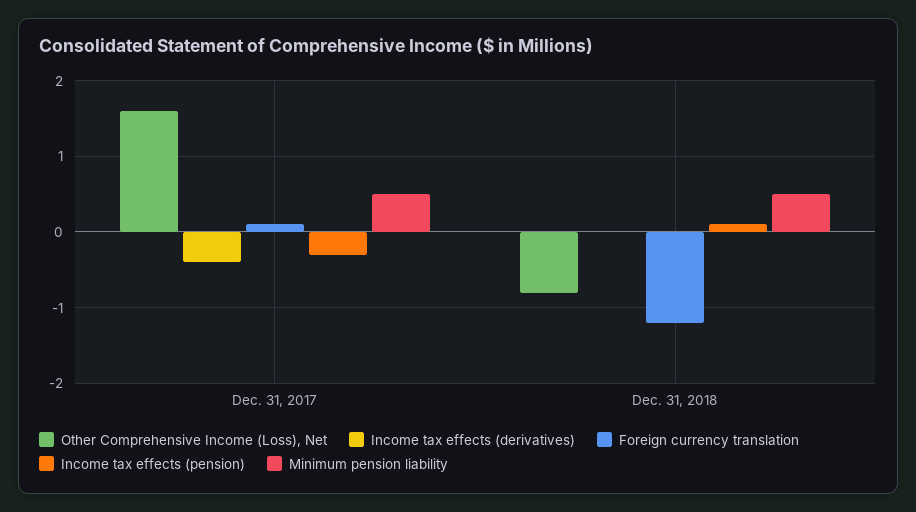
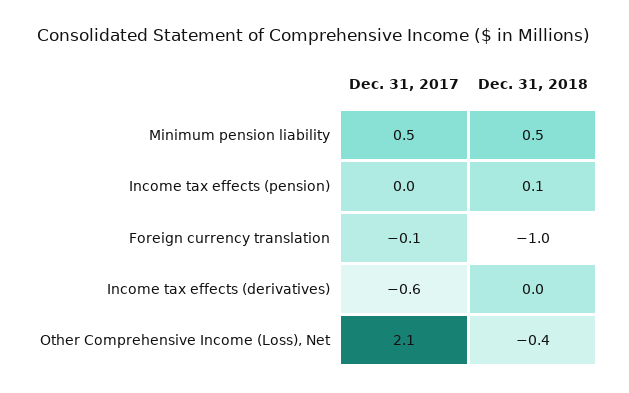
  {
    "Other Comprehensive Income (Loss), Net": {
-     "Dec. 31, 2017": 1.6,
+     "Dec. 31, 2017": 2.1,
-     "Dec. 31, 2018": -0.8
+     "Dec. 31, 2018": -0.4
    },
    "Income tax effects (derivatives)": {
-     "Dec. 31, 2017": -0.4,
+     "Dec. 31, 2017": -0.6,
      "Dec. 31, 2018": 0
    },
    "Foreign currency translation": {
-     "Dec. 31, 2017": 0.1,
+     "Dec. 31, 2017": -0.1,
-     "Dec. 31, 2018": -1.2
+     "Dec. 31, 2018": -1
    },
    "Income tax effects (pension)": {
-     "Dec. 31, 2017": -0.3,
+     "Dec. 31, 2017": 0,
      "Dec. 31, 2018": 0.1
    },
    "Minimum pension liability": {
      "Dec. 31, 2017": 0.5,
      "Dec. 31, 2018": 0.5
    }
  }

